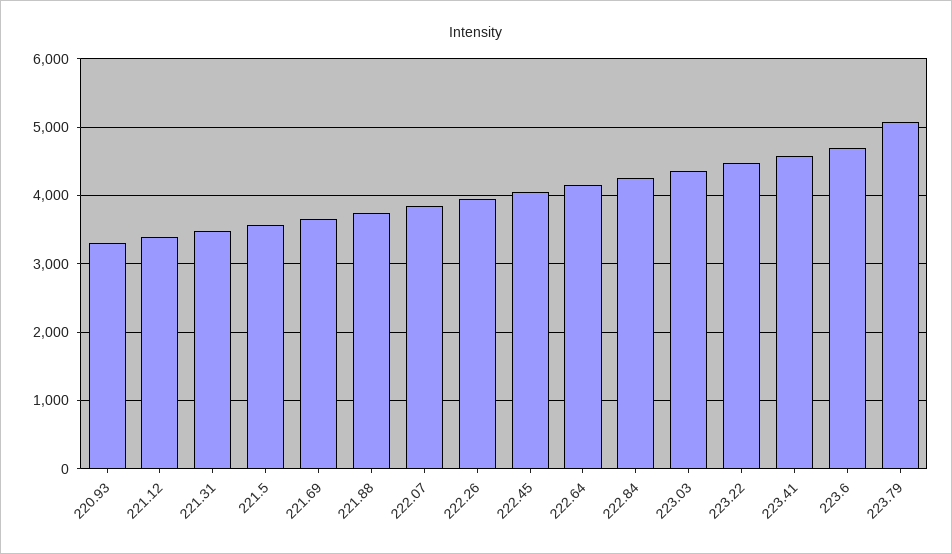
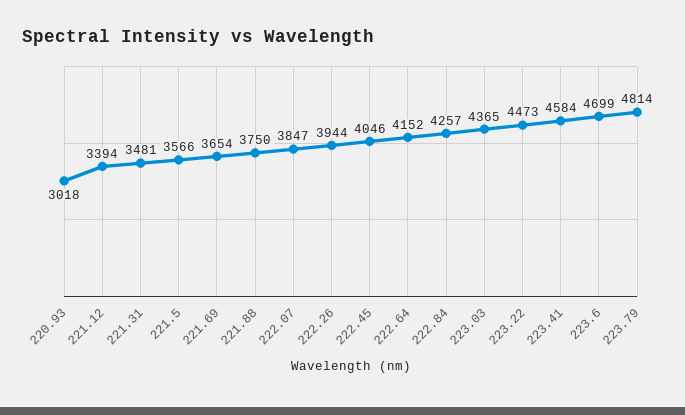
  {
-   "220.93": 3300,
+   "220.93": 3018,
    "221.12": 3394,
    "221.31": 3481,
    "221.5": 3566,
    "221.69": 3654,
    "221.88": 3750,
    "222.07": 3847,
    "222.26": 3944,
    "222.45": 4046,
    "222.64": 4152,
    "222.84": 4257,
    "223.03": 4365,
    "223.22": 4473,
    "223.41": 4584,
    "223.6": 4699,
-   "223.79": 5100
+   "223.79": 4814
  }

